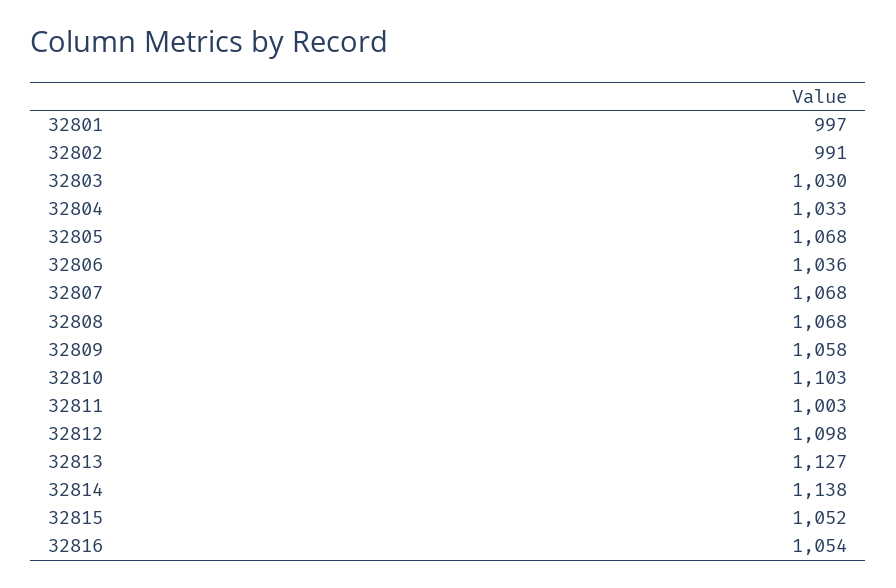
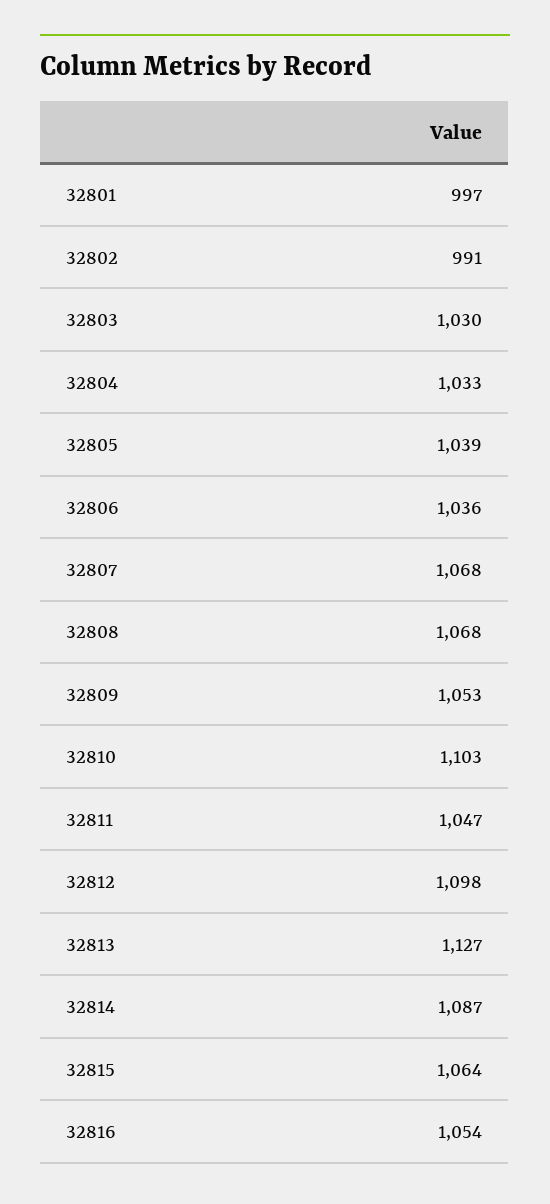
  {
    "32801": 997,
    "32802": 991,
    "32803": 1030,
    "32804": 1033,
-   "32805": 1068,
+   "32805": 1039,
    "32806": 1036,
    "32807": 1068,
    "32808": 1068,
-   "32809": 1058,
+   "32809": 1053,
    "32810": 1103,
-   "32811": 1003,
+   "32811": 1047,
    "32812": 1098,
    "32813": 1127,
-   "32814": 1138,
+   "32814": 1087,
-   "32815": 1052,
+   "32815": 1064,
    "32816": 1054
  }

